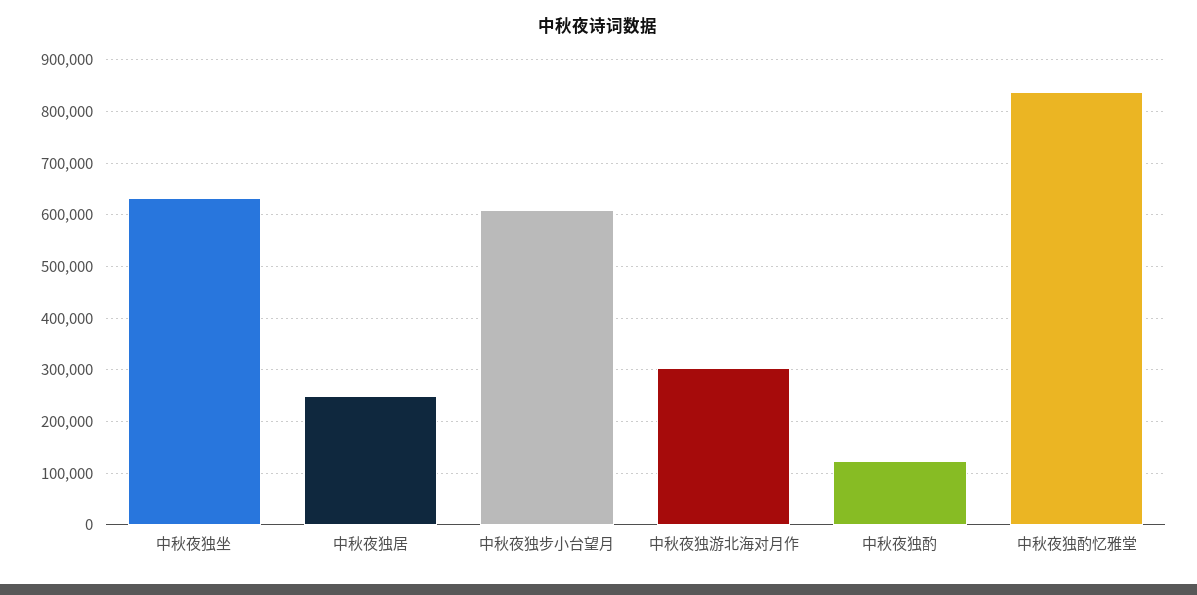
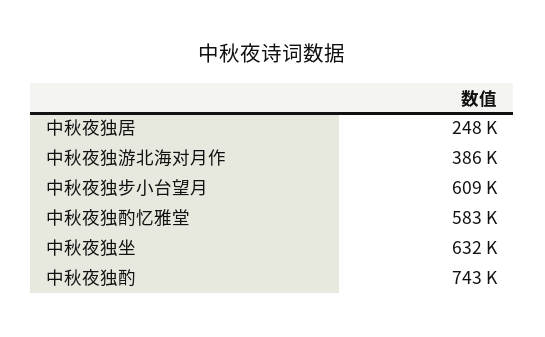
  {
    "中秋夜独坐": 632000,
    "中秋夜独居": 248000,
    "中秋夜独步小台望月": 609000,
-   "中秋夜独游北海对月作": 300000,
+   "中秋夜独游北海对月作": 386000,
-   "中秋夜独酌": 120000,
+   "中秋夜独酌": 743000,
-   "中秋夜独酌忆雅堂": 840000
+   "中秋夜独酌忆雅堂": 583000
  }

